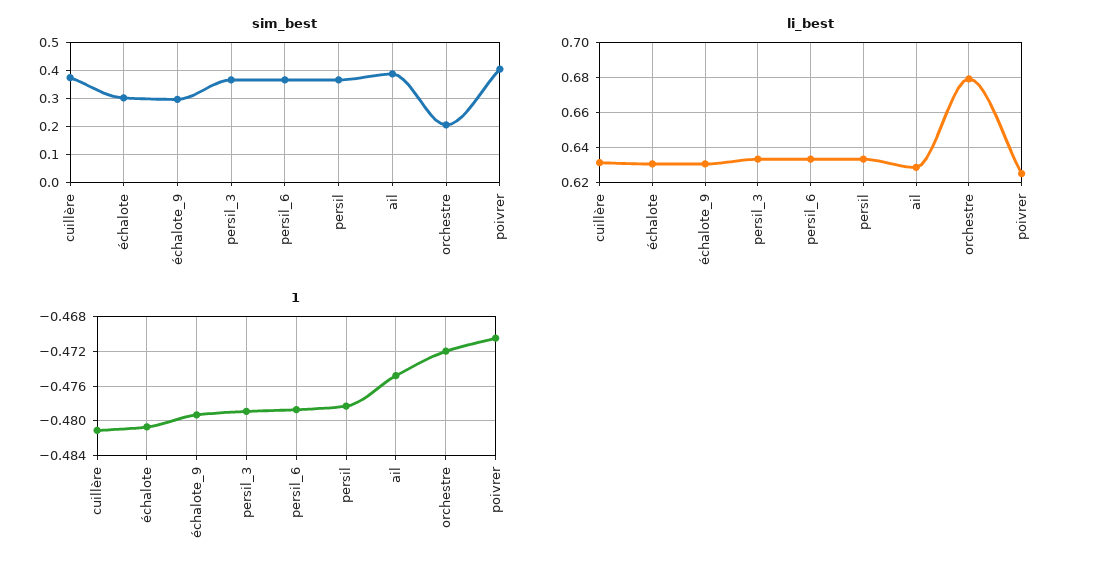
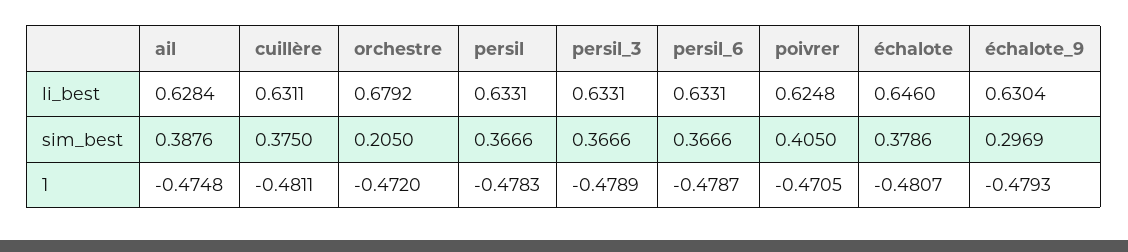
  {
    "sim_best": {
      "cuillère": 0.375,
-     "échalote": 0.3,
+     "échalote": 0.3786,
      "échalote_9": 0.2969,
      "persil_3": 0.3666,
      "persil_6": 0.3666,
      "persil": 0.3666,
      "ail": 0.3876,
      "orchestre": 0.205,
      "poivrer": 0.405
    },
    "li_best": {
      "cuillère": 0.6311,
-     "échalote": 0.63,
+     "échalote": 0.646,
      "échalote_9": 0.6304,
      "persil_3": 0.6331,
      "persil_6": 0.6331,
      "persil": 0.6331,
      "ail": 0.6284,
      "orchestre": 0.6792,
      "poivrer": 0.6248
    },
    "1": {
      "cuillère": -0.4811,
      "échalote": -0.4807,
      "échalote_9": -0.4793,
      "persil_3": -0.4789,
      "persil_6": -0.4787,
      "persil": -0.4783,
      "ail": -0.4748,
      "orchestre": -0.472,
      "poivrer": -0.4705
    }
  }

